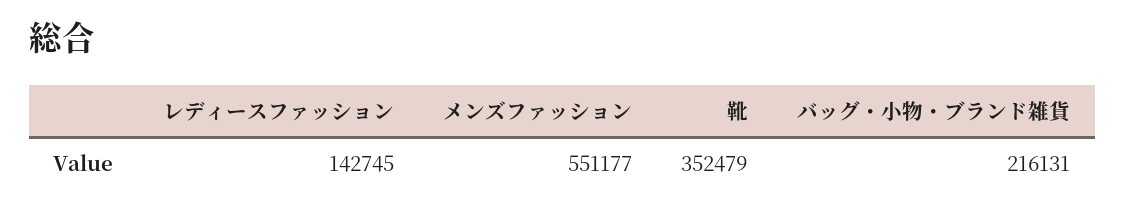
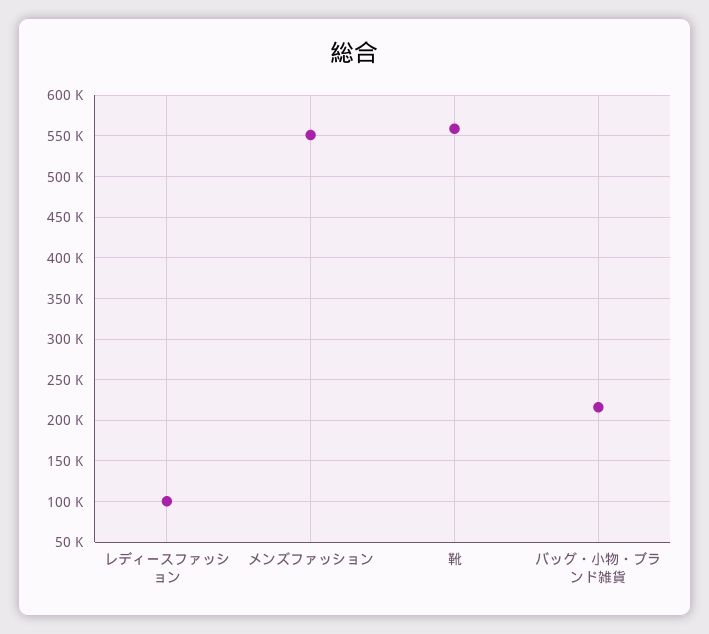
  {
-   "レディースファッション": 142745,
+   "レディースファッション": 100000,
    "メンズファッション": 551177,
-   "靴": 352479,
+   "靴": 560000,
    "バッグ・小物・ブランド雑貨": 216131
  }

